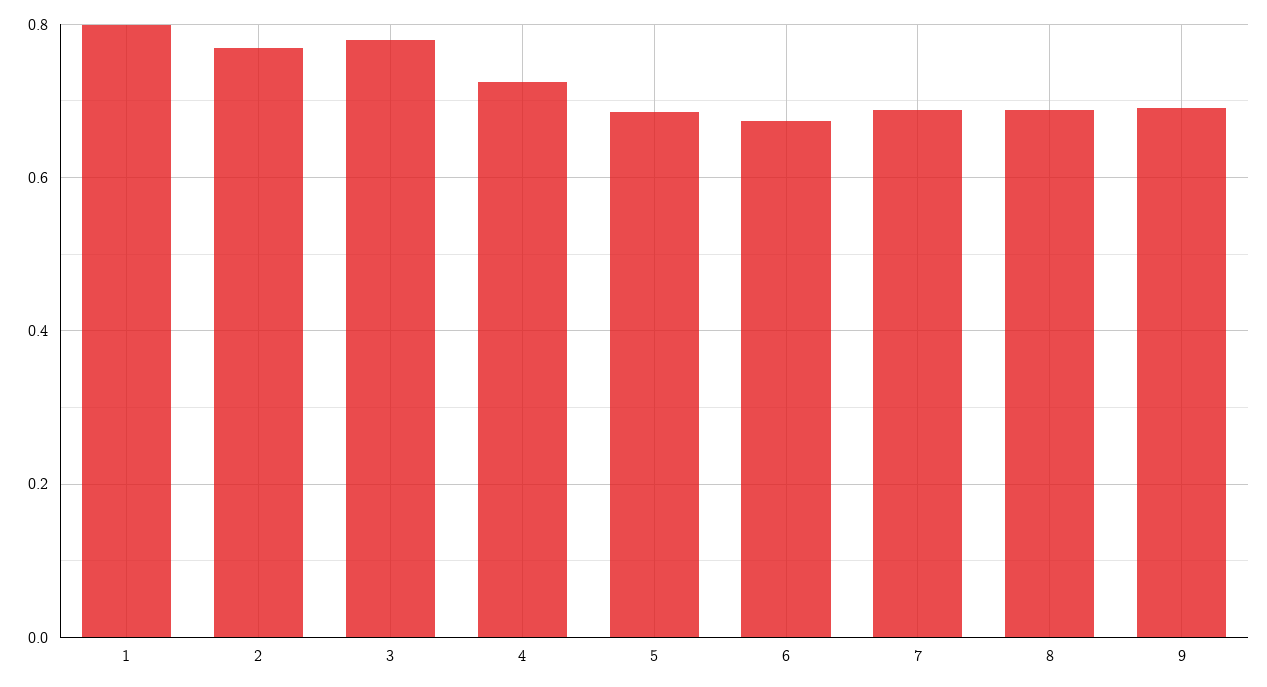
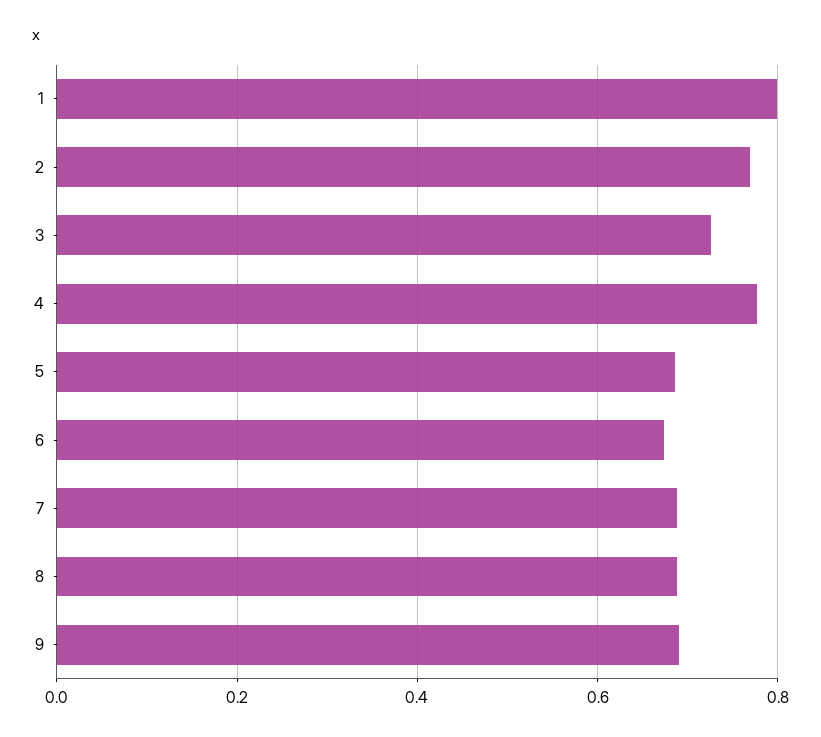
  {
    "1": 0.8,
    "2": 0.76,
-   "3": 0.78,
+   "3": 0.72,
-   "4": 0.72,
+   "4": 0.78,
    "5": 0.68,
    "6": 0.68,
    "7": 0.68,
    "8": 0.68,
    "9": 0.7
  }

